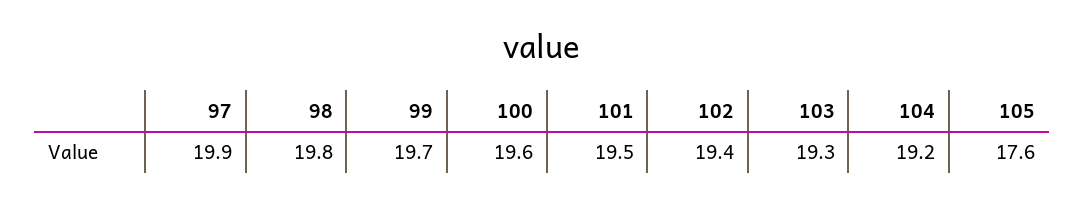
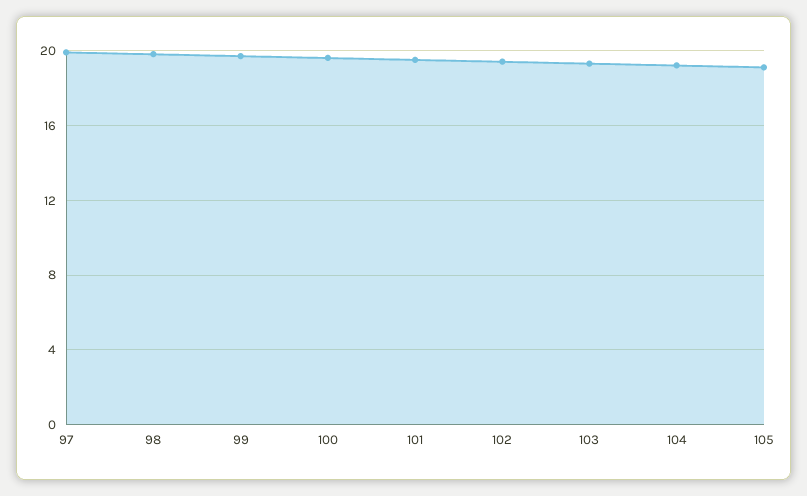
  {
    "97": 19.9,
    "98": 19.8,
    "99": 19.7,
    "100": 19.6,
    "101": 19.5,
    "102": 19.4,
    "103": 19.3,
    "104": 19.2,
-   "105": 17.6
+   "105": 19
  }

